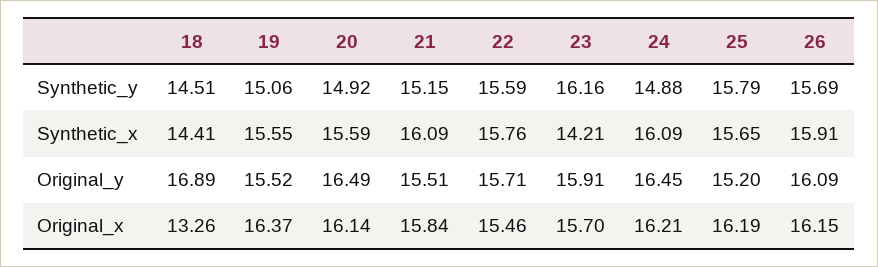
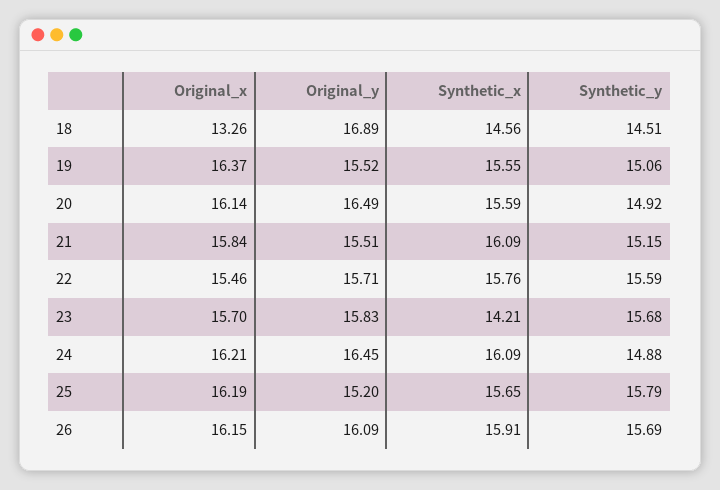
  {
    "18": {
      "Synthetic_y": 14.51,
-     "Synthetic_x": 14.41,
+     "Synthetic_x": 14.56,
      "Original_y": 16.89,
      "Original_x": 13.26
    },
    "19": {
      "Synthetic_y": 15.06,
      "Synthetic_x": 15.55,
      "Original_y": 15.52,
      "Original_x": 16.37
    },
    "20": {
      "Synthetic_y": 14.92,
      "Synthetic_x": 15.59,
      "Original_y": 16.49,
      "Original_x": 16.14
    },
    "21": {
      "Synthetic_y": 15.15,
      "Synthetic_x": 16.09,
      "Original_y": 15.51,
      "Original_x": 15.84
    },
    "22": {
      "Synthetic_y": 15.59,
      "Synthetic_x": 15.76,
      "Original_y": 15.71,
      "Original_x": 15.46
    },
    "23": {
-     "Synthetic_y": 16.16,
+     "Synthetic_y": 15.68,
      "Synthetic_x": 14.21,
-     "Original_y": 15.91,
+     "Original_y": 15.83,
      "Original_x": 15.7
    },
    "24": {
      "Synthetic_y": 14.88,
      "Synthetic_x": 16.09,
      "Original_y": 16.45,
      "Original_x": 16.21
    },
    "25": {
      "Synthetic_y": 15.79,
      "Synthetic_x": 15.65,
      "Original_y": 15.2,
      "Original_x": 16.19
    },
    "26": {
      "Synthetic_y": 15.69,
      "Synthetic_x": 15.91,
      "Original_y": 16.09,
      "Original_x": 16.15
    }
  }

